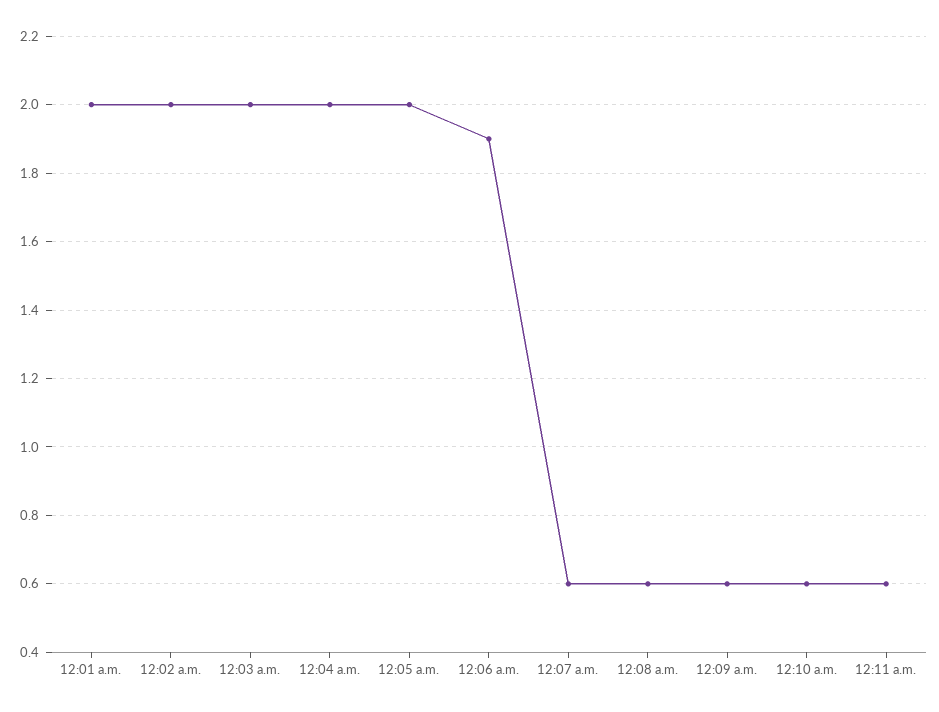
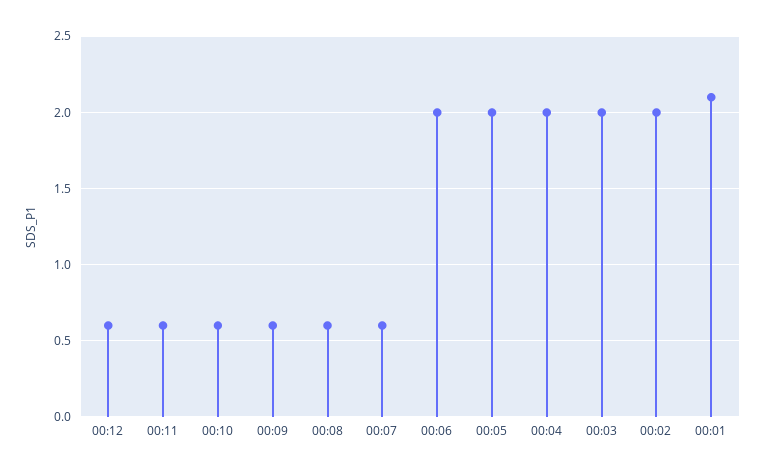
  {
-   "12:01 a.m.": 2,
+   "12:01 a.m.": 2.1,
    "12:02 a.m.": 2,
    "12:03 a.m.": 2,
    "12:04 a.m.": 2,
    "12:05 a.m.": 2,
-   "12:06 a.m.": 1.9,
+   "12:06 a.m.": 2,
    "12:07 a.m.": 0.6,
    "12:08 a.m.": 0.6,
    "12:09 a.m.": 0.6,
    "12:10 a.m.": 0.6,
-   "12:11 a.m.": 0.6
+   "12:11 a.m.": 0.6,
+   "00:12": 0.6
  }

